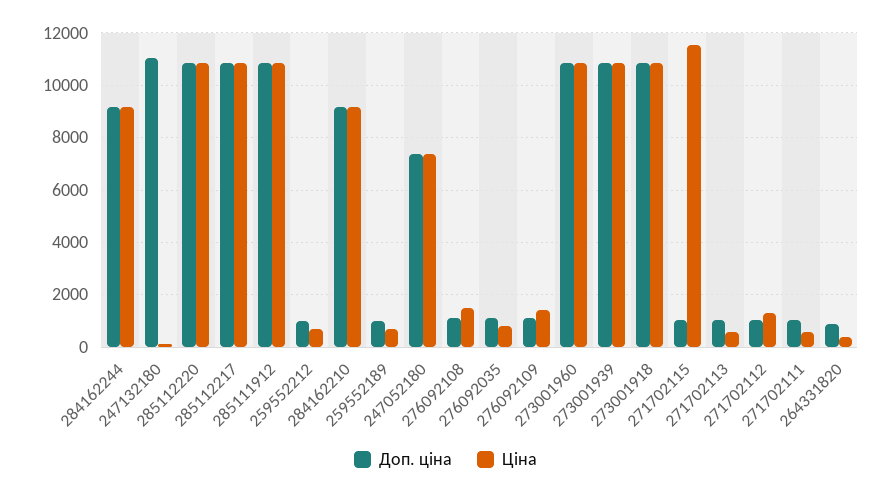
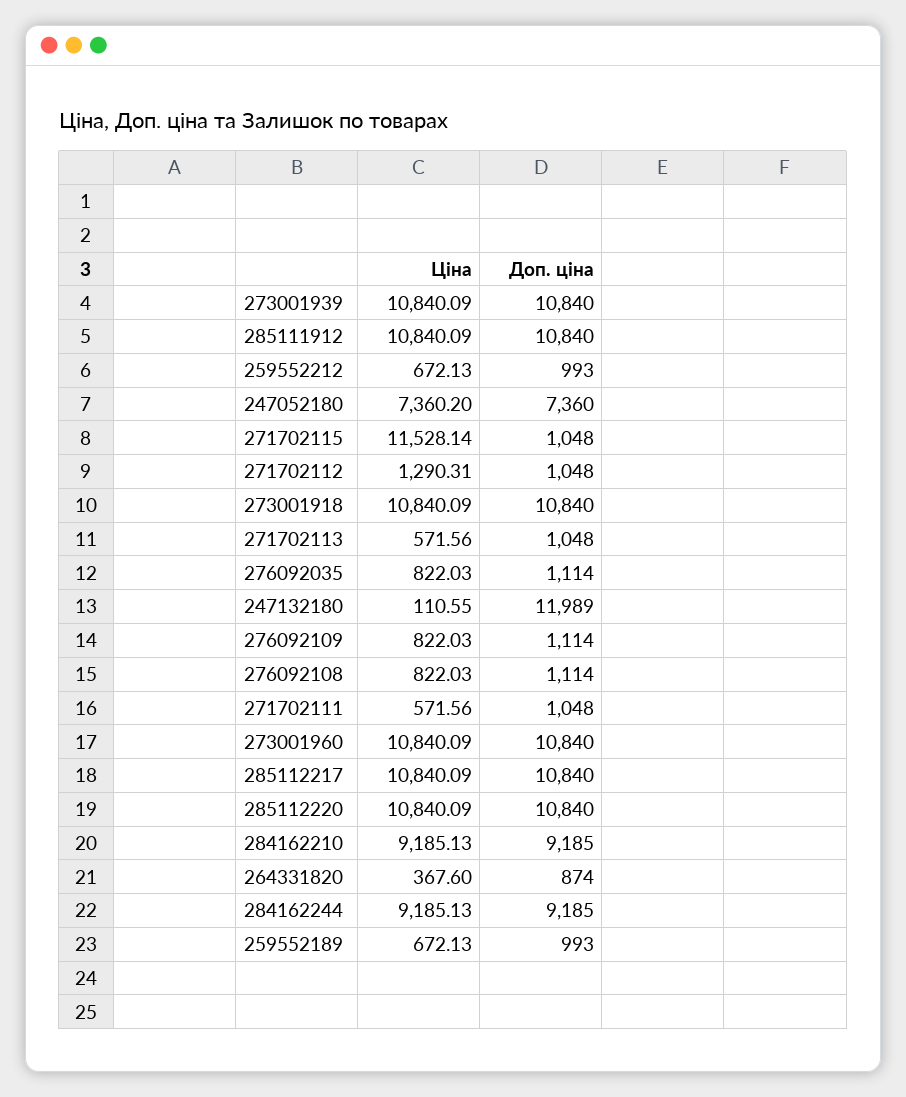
  {
    "Доп. ціна": {
      "284162244": 9185,
-     "247132180": 11000,
+     "247132180": 11989,
      "285112220": 10840,
      "285112217": 10840,
      "285111912": 10840,
      "259552212": 993,
      "284162210": 9185,
      "259552189": 993,
      "247052180": 7360,
      "276092108": 1114,
      "276092035": 1114,
      "276092109": 1114,
      "273001960": 10840,
      "273001939": 10840,
      "273001918": 10840,
      "271702115": 1048,
      "271702113": 1048,
      "271702112": 1048,
      "271702111": 1048,
      "264331820": 874
    },
    "Ціна": {
      "284162244": 9185.13,
      "247132180": 110.55,
      "285112220": 10840.09,
      "285112217": 10840.09,
      "285111912": 10840.09,
      "259552212": 672.13,
      "284162210": 9185.13,
      "259552189": 672.13,
      "247052180": 7360.2,
-     "276092108": 1500,
+     "276092108": 822.03,
      "276092035": 822.03,
-     "276092109": 1500,
+     "276092109": 822.03,
      "273001960": 10840.09,
      "273001939": 10840.09,
      "273001918": 10840.09,
      "271702115": 11528.14,
      "271702113": 571.56,
      "271702112": 1290.31,
      "271702111": 571.56,
      "264331820": 367.6
    }
  }

